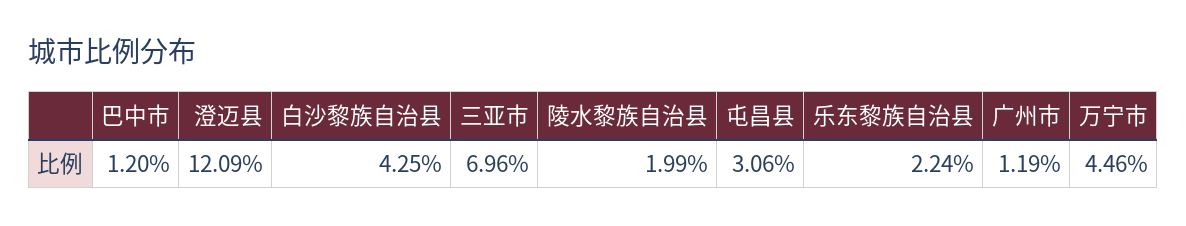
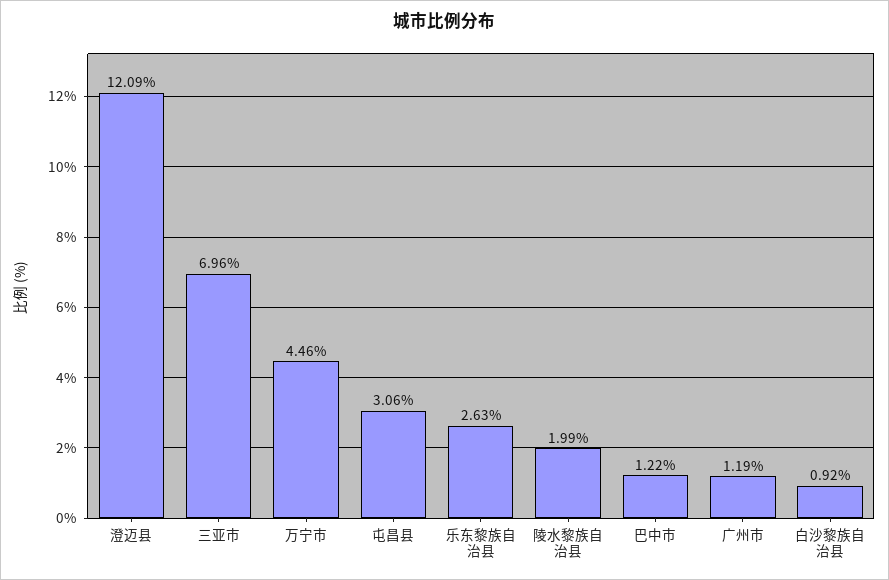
  {
-   "巴中市": 1.2,
+   "巴中市": 1.22,
    "澄迈县": 12.09,
-   "白沙黎族自治县": 4.25,
+   "白沙黎族自治县": 0.92,
    "三亚市": 6.96,
    "陵水黎族自治县": 1.99,
    "屯昌县": 3.06,
-   "乐东黎族自治县": 2.24,
+   "乐东黎族自治县": 2.63,
    "广州市": 1.19,
    "万宁市": 4.46
  }

